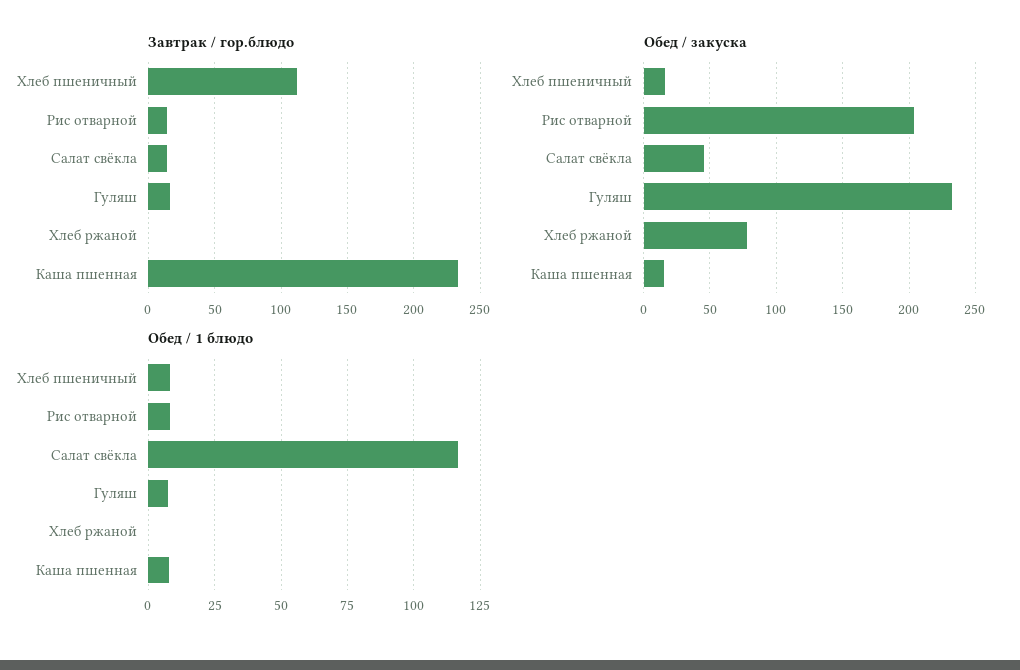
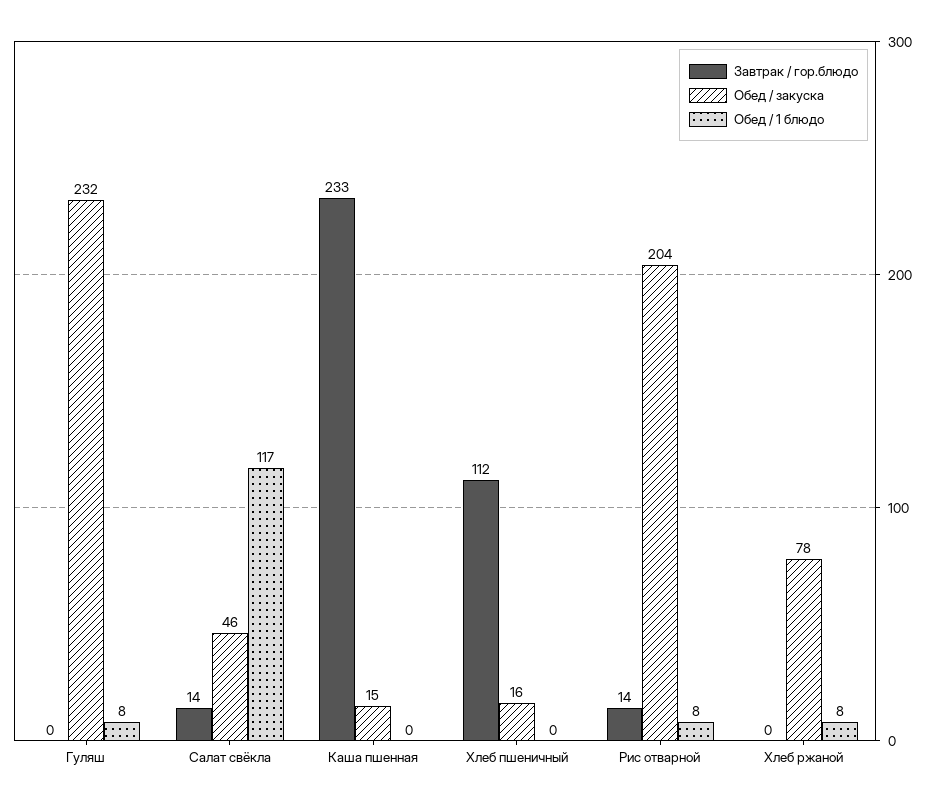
  {
    "Завтрак / гор.блюдо": {
      "Хлеб пшеничный": 112,
      "Рис отварной": 14,
      "Салат свёкла": 14,
-     "Гуляш": 15,
+     "Гуляш": 0,
      "Хлеб ржаной": 0,
      "Каша пшенная": 233
    },
    "Обед / закуска": {
      "Хлеб пшеничный": 16,
      "Рис отварной": 204,
      "Салат свёкла": 46,
      "Гуляш": 232,
      "Хлеб ржаной": 78,
      "Каша пшенная": 15
    },
    "Обед / 1 блюдо": {
-     "Хлеб пшеничный": 7.5,
+     "Хлеб пшеничный": 0,
      "Рис отварной": 8,
      "Салат свёкла": 117,
      "Гуляш": 8,
-     "Хлеб ржаной": 0,
+     "Хлеб ржаной": 8,
-     "Каша пшенная": 7.5
+     "Каша пшенная": 0
    }
  }

